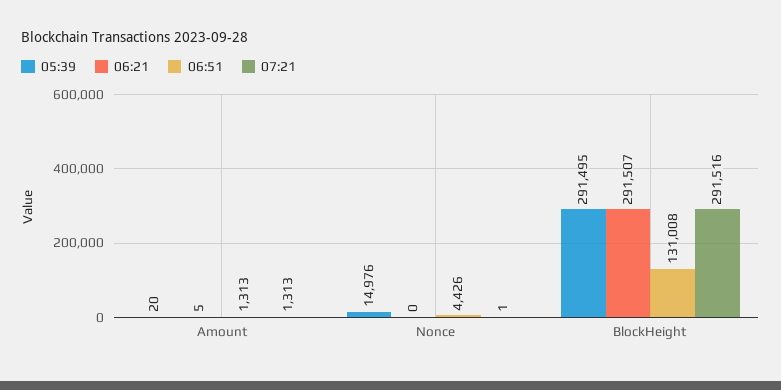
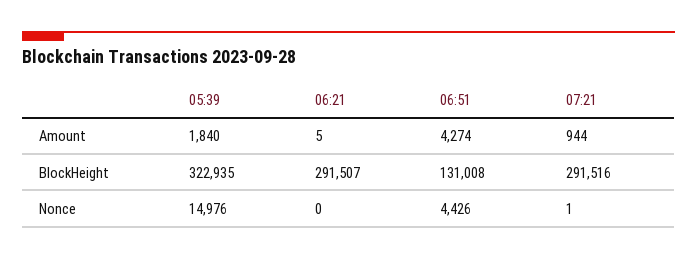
  {
    "05:39": {
-     "Amount": 20,
+     "Amount": 1840,
      "Nonce": 14976,
-     "BlockHeight": 291495
+     "BlockHeight": 322935
    },
    "06:21": {
      "Amount": 5,
      "Nonce": 0,
      "BlockHeight": 291507
    },
    "06:51": {
-     "Amount": 1313,
+     "Amount": 4274,
      "Nonce": 4426,
      "BlockHeight": 131008
    },
    "07:21": {
-     "Amount": 1313,
+     "Amount": 944,
      "Nonce": 1,
      "BlockHeight": 291516
    }
  }

